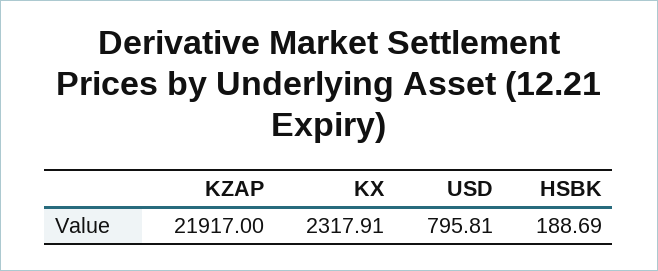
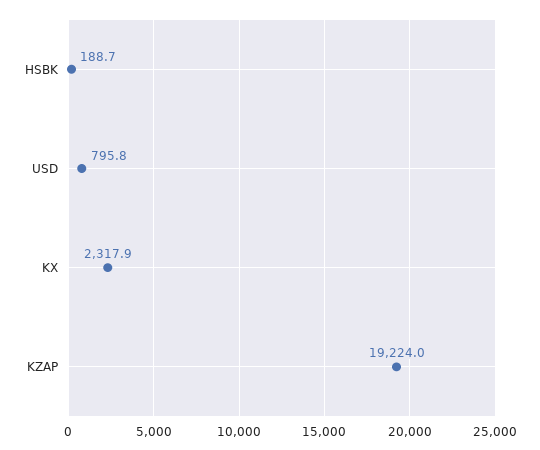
  {
-   "KZAP": 21917,
+   "KZAP": 19224,
    "KX": 2317.91,
    "USD": 795.81,
    "HSBK": 188.69
  }

